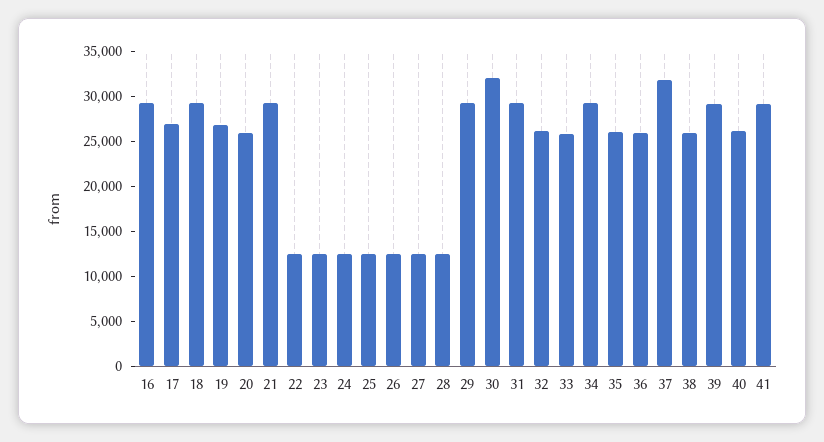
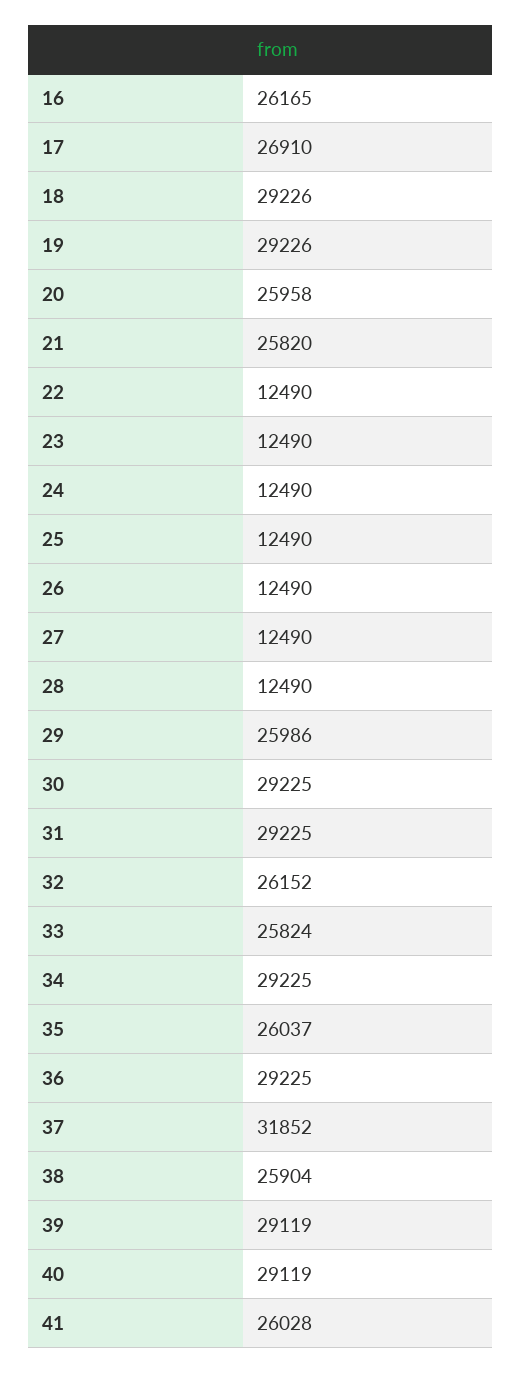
  {
-   "16": 29000,
+   "16": 26165,
    "17": 26910,
    "18": 29226,
-   "19": 27000,
+   "19": 29226,
    "20": 25958,
-   "21": 29000,
+   "21": 25820,
    "22": 12490,
    "23": 12490,
    "24": 12490,
    "25": 12490,
    "26": 12490,
    "27": 12490,
    "28": 12490,
-   "29": 29000,
+   "29": 25986,
-   "30": 32000,
+   "30": 29225,
    "31": 29225,
    "32": 26152,
    "33": 25824,
    "34": 29225,
    "35": 26037,
-   "36": 26000,
+   "36": 29225,
    "37": 31852,
    "38": 25904,
    "39": 29119,
-   "40": 26000,
+   "40": 29119,
-   "41": 29000
+   "41": 26028
  }

